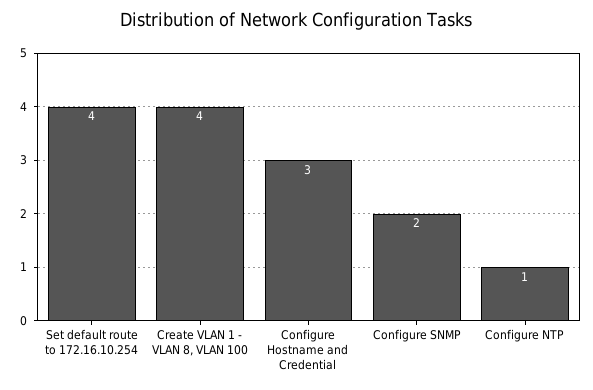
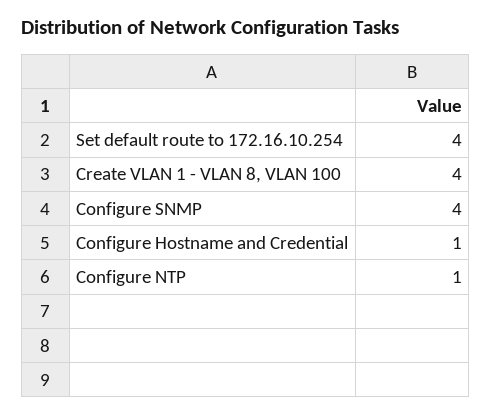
  {
    "Set default route to 172.16.10.254": 4,
    "Create VLAN 1 - VLAN 8, VLAN 100": 4,
-   "Configure Hostname and Credential": 3,
+   "Configure Hostname and Credential": 1,
-   "Configure SNMP": 2,
+   "Configure SNMP": 4,
    "Configure NTP": 1
  }

